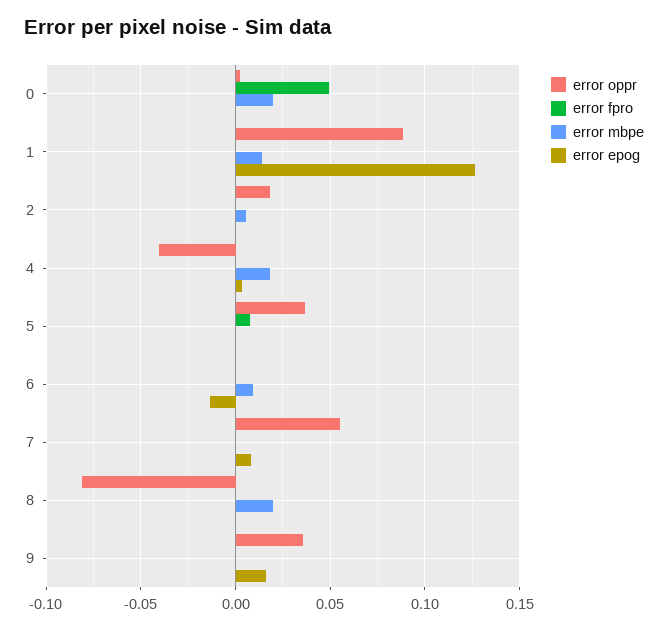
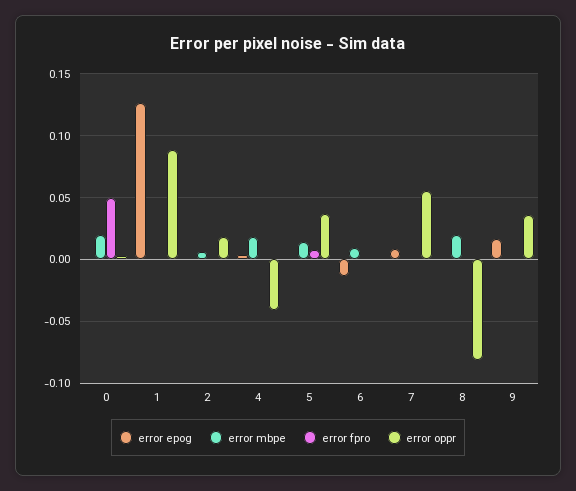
  {
    "error oppr": {
      "0": 0,
      "1": 0.09,
      "2": 0.02,
      "4": -0.04,
      "5": 0.035,
      "6": 0,
      "7": 0.055,
      "8": -0.08,
      "9": 0.035
    },
    "error fpro": {
      "0": 0.05,
      "1": 0,
      "2": 0,
      "4": 0,
      "5": 0.01,
      "6": 0,
      "7": 0,
      "8": 0,
      "9": 0
    },
    "error mbpe": {
      "0": 0.02,
-     "1": 0.015,
+     "1": 0,
      "2": 0.005,
      "4": 0.02,
-     "5": 0,
+     "5": 0.015,
      "6": 0.01,
      "7": 0,
      "8": 0.02,
      "9": 0
    },
    "error epog": {
      "0": 0,
      "1": 0.125,
      "2": 0,
      "4": 0.005,
      "5": 0,
      "6": -0.015,
      "7": 0.01,
      "8": 0,
      "9": 0.015
    }
  }

